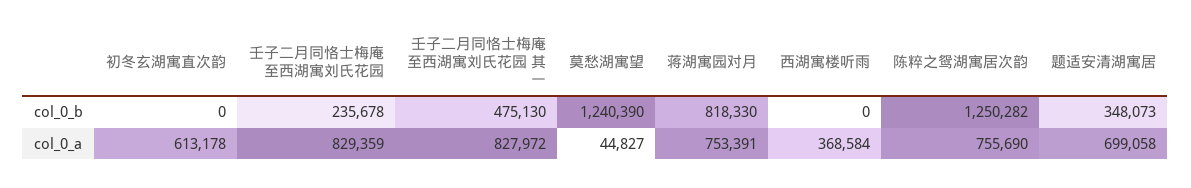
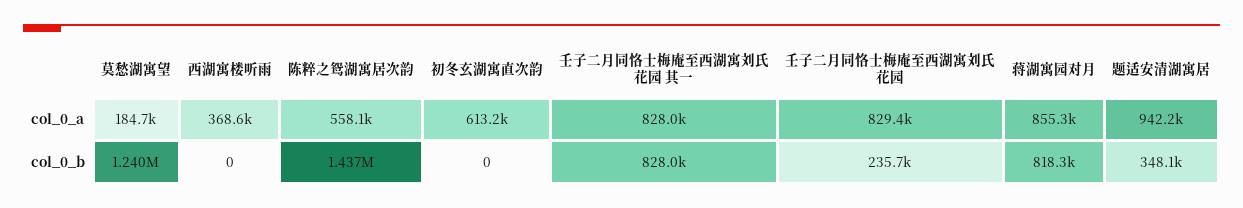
  {
    "初冬玄湖寓直次韵": {
      "col_0_b": 0,
      "col_0_a": 613178
    },
    "壬子二月同恪士梅庵至西湖寓刘氏花园": {
      "col_0_b": 235678,
      "col_0_a": 829359
    },
    "壬子二月同恪士梅庵至西湖寓刘氏花园 其一": {
-     "col_0_b": 475130,
+     "col_0_b": 828000,
      "col_0_a": 827972
    },
    "莫愁湖寓望": {
      "col_0_b": 1240390,
-     "col_0_a": 44827
+     "col_0_a": 184700
    },
    "蒋湖寓园对月": {
      "col_0_b": 818330,
-     "col_0_a": 753391
+     "col_0_a": 855300
    },
    "西湖寓楼听雨": {
      "col_0_b": 0,
      "col_0_a": 368584
    },
    "陈粹之鸳湖寓居次韵": {
-     "col_0_b": 1250282,
+     "col_0_b": 1437000,
-     "col_0_a": 755690
+     "col_0_a": 558100
    },
    "题适安清湖寓居": {
      "col_0_b": 348073,
-     "col_0_a": 699058
+     "col_0_a": 942200
    }
  }

